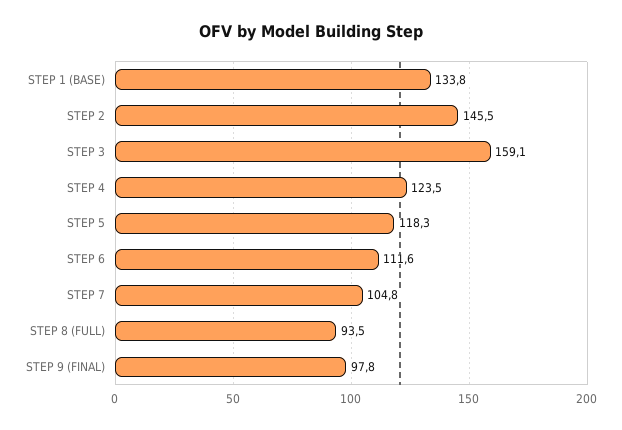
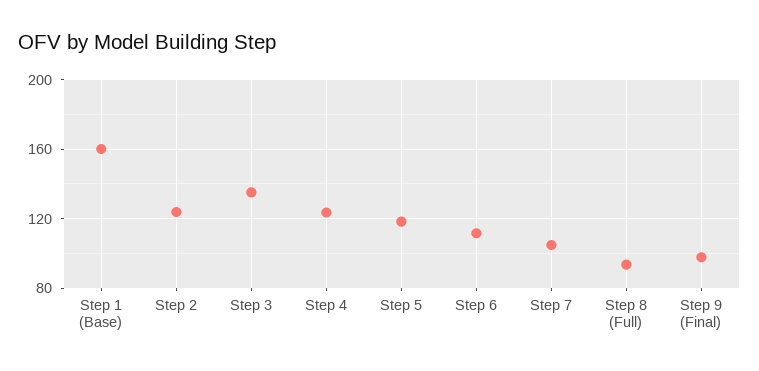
  {
-   "STEP 1 (BASE)": 133.8,
+   "STEP 1 (BASE)": 160,
-   "STEP 2": 145.5,
+   "STEP 2": 125,
-   "STEP 3": 159.1,
+   "STEP 3": 135,
    "STEP 4": 123.5,
    "STEP 5": 118.3,
    "STEP 6": 111.6,
    "STEP 7": 104.8,
    "STEP 8 (FULL)": 93.5,
    "STEP 9 (FINAL)": 97.8
  }

